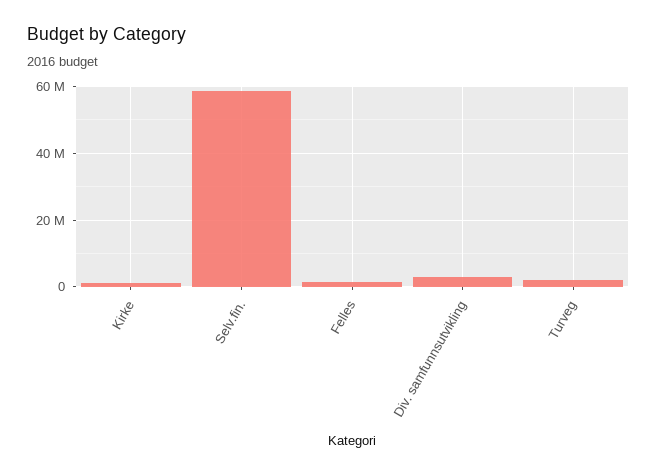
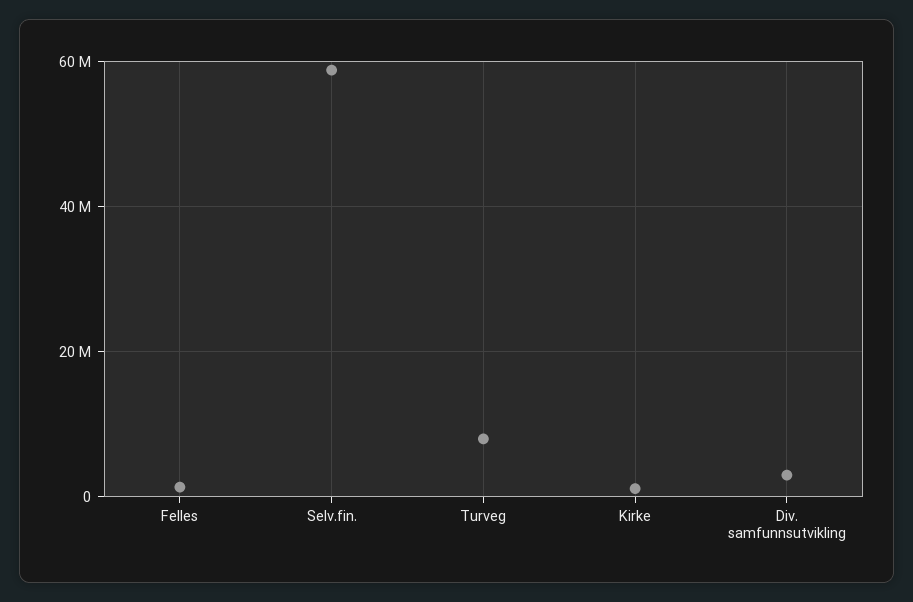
  {
    "Kirke": 2000000,
    "Selv.fin.": 58000000,
    "Felles": 2000000,
    "Div. samfunnsutvikling": 4000000,
-   "Turveg": 2000000
+   "Turveg": 8000000
  }

